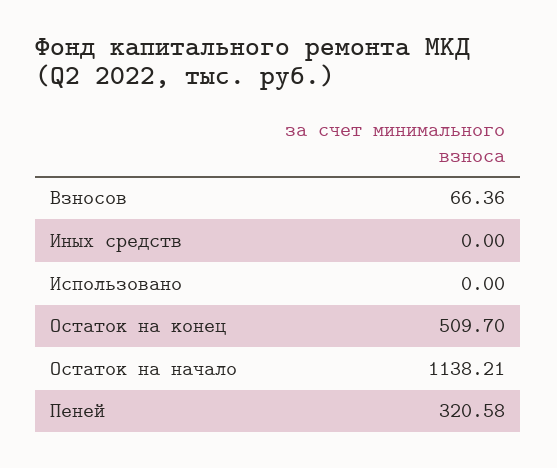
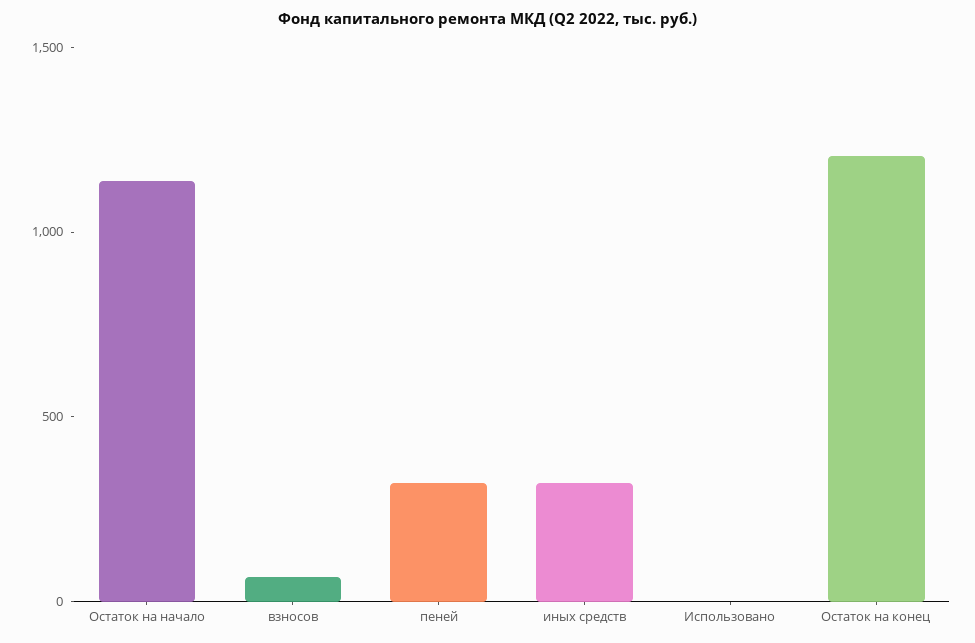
  {
    "Взносов": 66.36,
-   "Иных средств": 0,
+   "Иных средств": 300,
    "Использовано": 0,
-   "Остаток на конец": 509.7,
+   "Остаток на конец": 1200,
    "Остаток на начало": 1138.21,
    "Пеней": 320.58
  }

